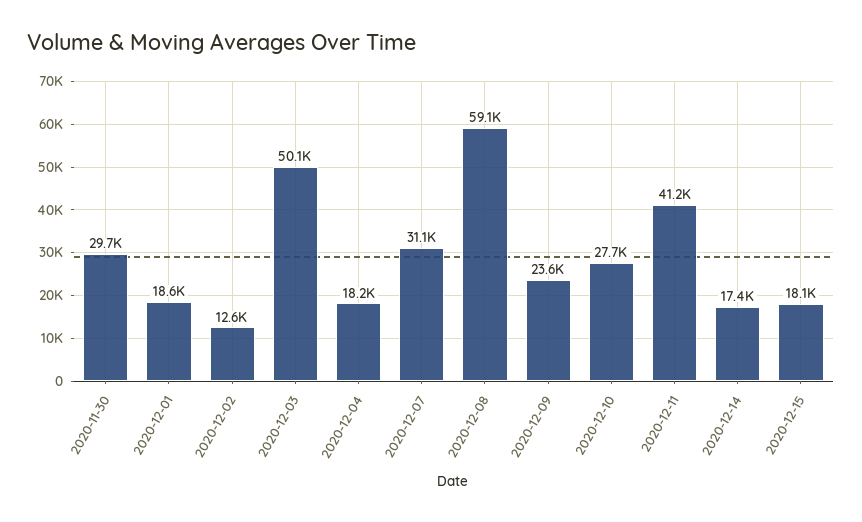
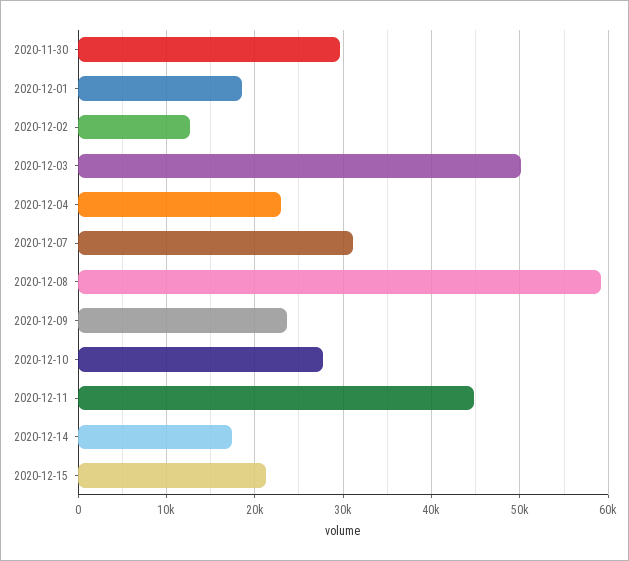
  {
    "2020-11-30": 29700,
    "2020-12-01": 18600,
    "2020-12-02": 12600,
    "2020-12-03": 50100,
-   "2020-12-04": 18200,
+   "2020-12-04": 23000,
    "2020-12-07": 31100,
    "2020-12-08": 59100,
    "2020-12-09": 23600,
    "2020-12-10": 27700,
-   "2020-12-11": 41200,
+   "2020-12-11": 45000,
    "2020-12-14": 17400,
-   "2020-12-15": 18100
+   "2020-12-15": 21000
  }

